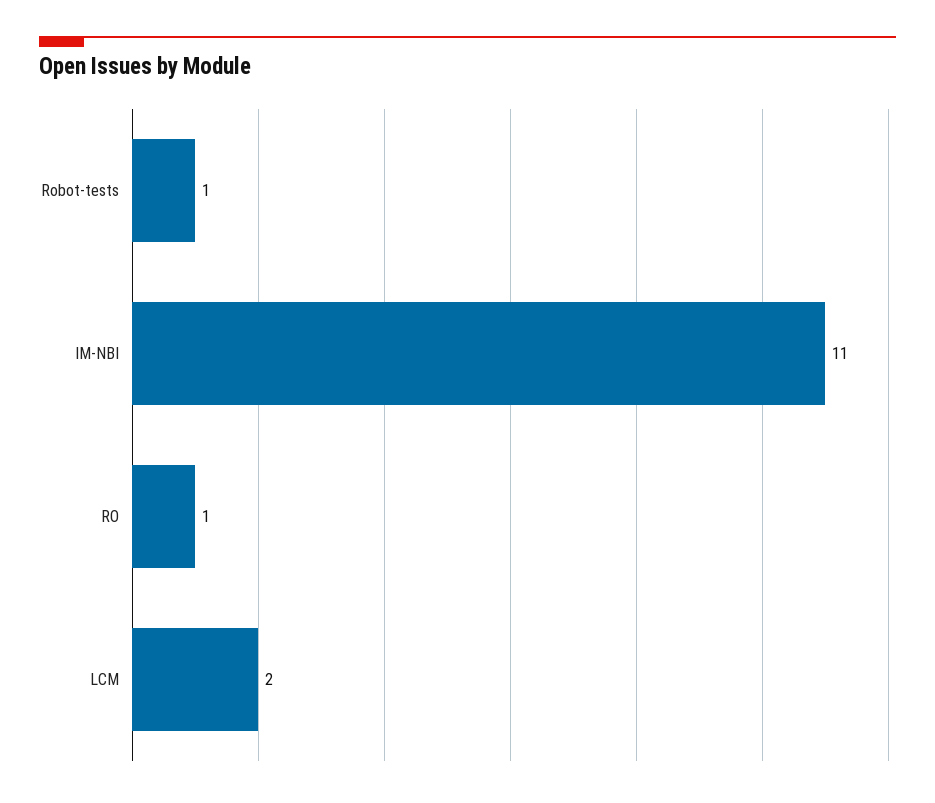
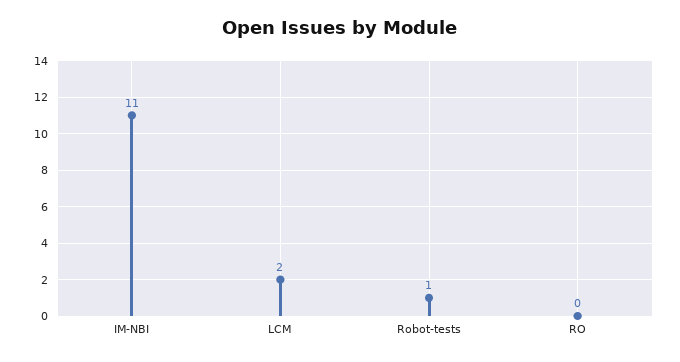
  {
    "Robot-tests": 1,
    "IM-NBI": 11,
-   "RO": 1,
+   "RO": 0,
    "LCM": 2
  }

